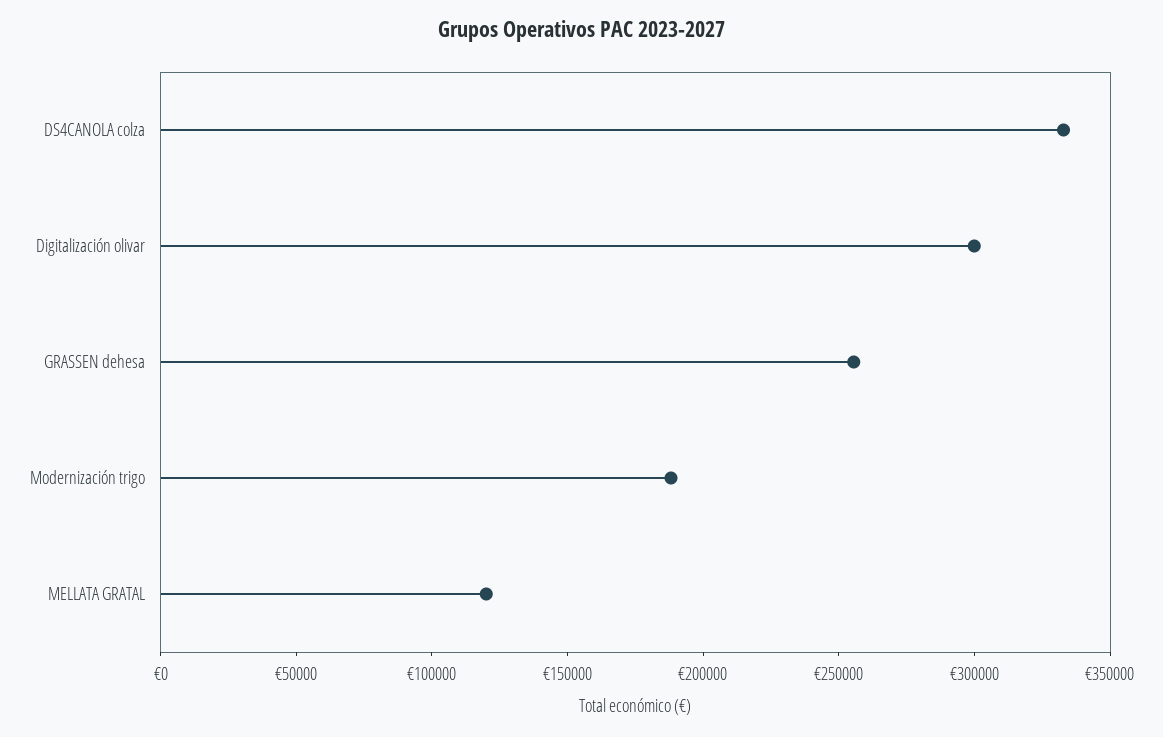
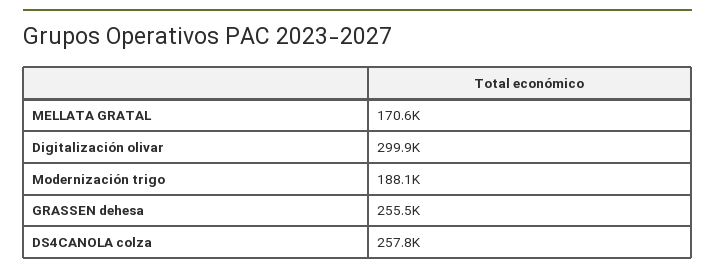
  {
-   "DS4CANOLA colza": 330000,
+   "DS4CANOLA colza": 257800,
    "Digitalización olivar": 299900,
    "GRASSEN dehesa": 255500,
    "Modernización trigo": 188100,
-   "MELLATA GRATAL": 120000
+   "MELLATA GRATAL": 170600
  }

